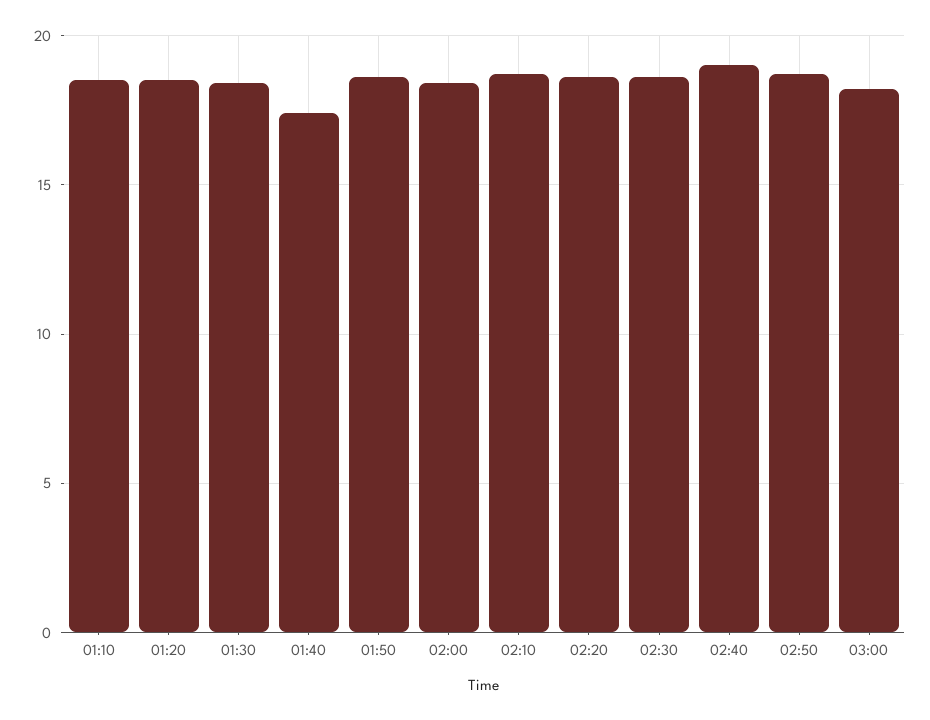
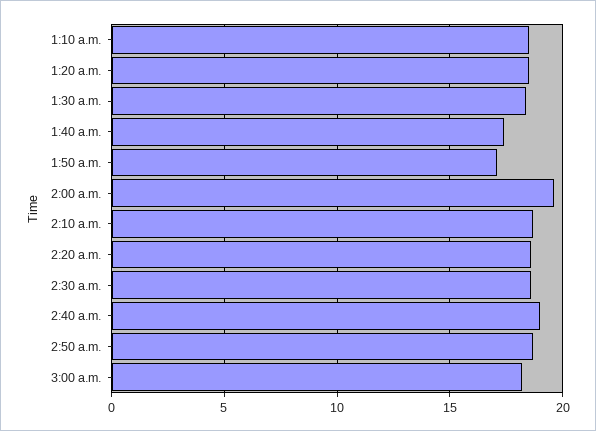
  {
    "01:10": 18.5,
    "01:20": 18.5,
    "01:30": 18.5,
    "01:40": 17.5,
-   "01:50": 18.5,
+   "01:50": 17,
-   "02:00": 18.5,
+   "02:00": 19.5,
    "02:10": 18.5,
    "02:20": 18.5,
    "02:30": 18.5,
    "02:40": 19,
    "02:50": 18.5,
    "03:00": 18
  }

